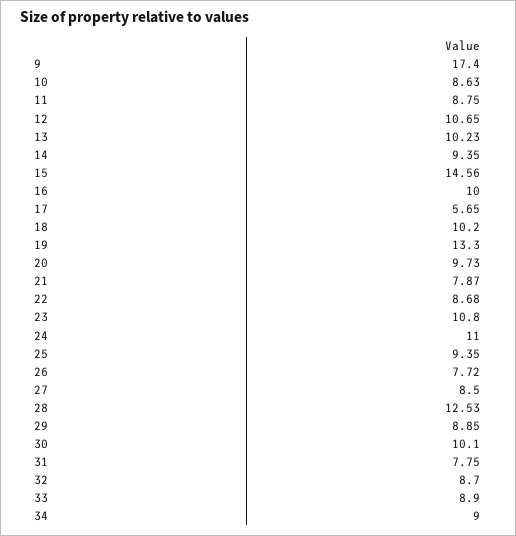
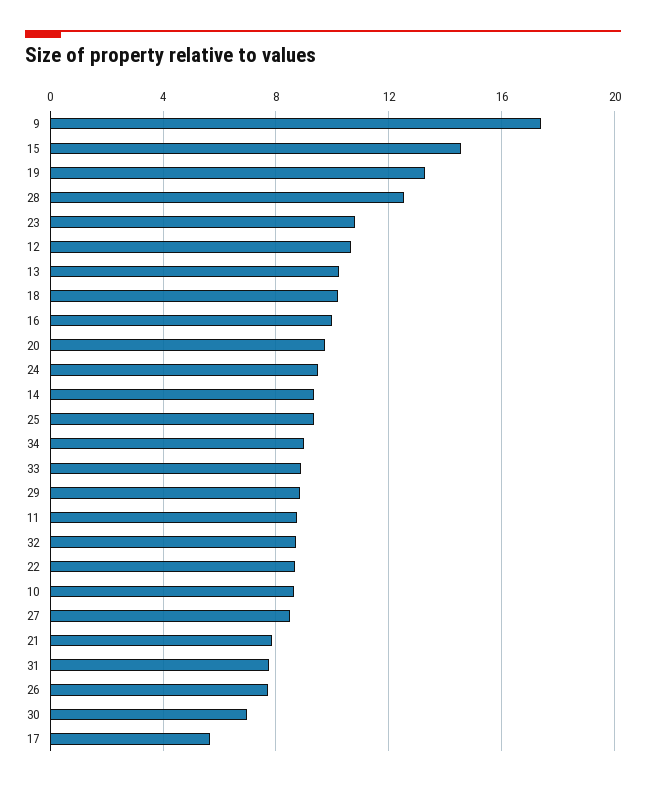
  {
    "9": 17.4,
    "10": 8.63,
    "11": 8.75,
    "12": 10.65,
    "13": 10.23,
    "14": 9.35,
    "15": 14.56,
    "16": 10,
    "17": 5.65,
    "18": 10.2,
    "19": 13.3,
    "20": 9.73,
    "21": 7.87,
    "22": 8.68,
    "23": 10.8,
-   "24": 11,
+   "24": 9.5,
    "25": 9.35,
    "26": 7.72,
    "27": 8.5,
    "28": 12.53,
    "29": 8.85,
-   "30": 10.1,
+   "30": 7,
    "31": 7.75,
    "32": 8.7,
    "33": 8.9,
    "34": 9
  }

